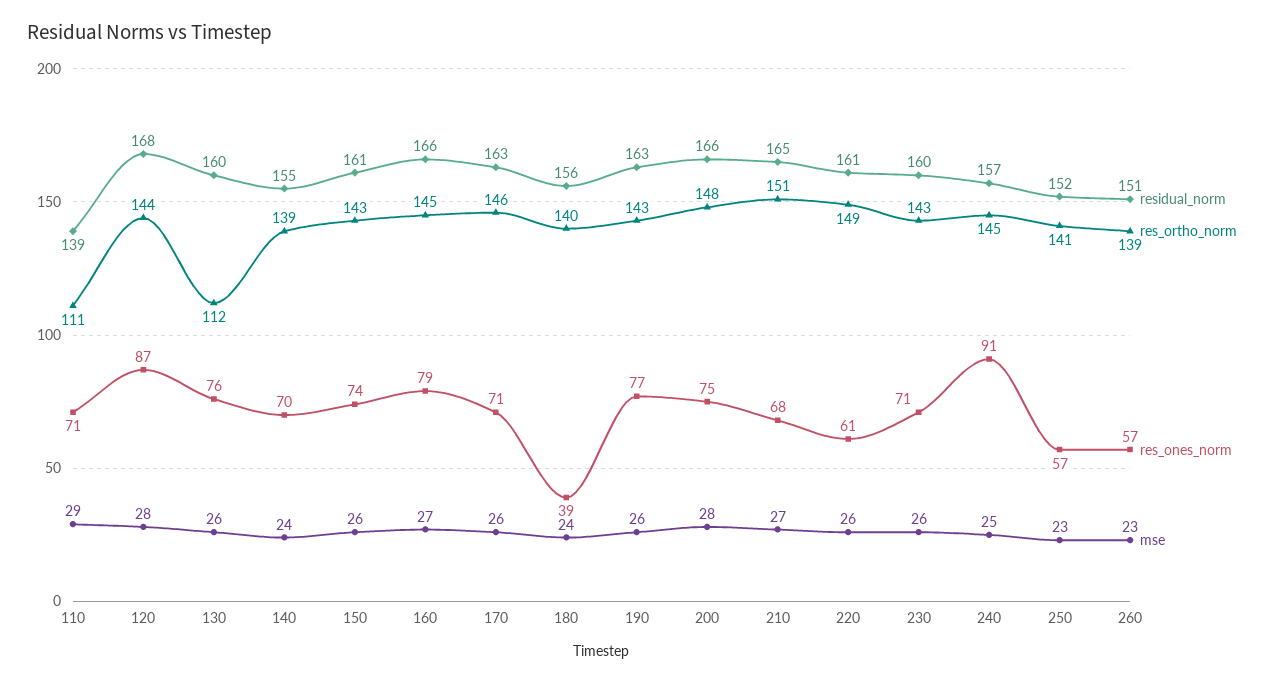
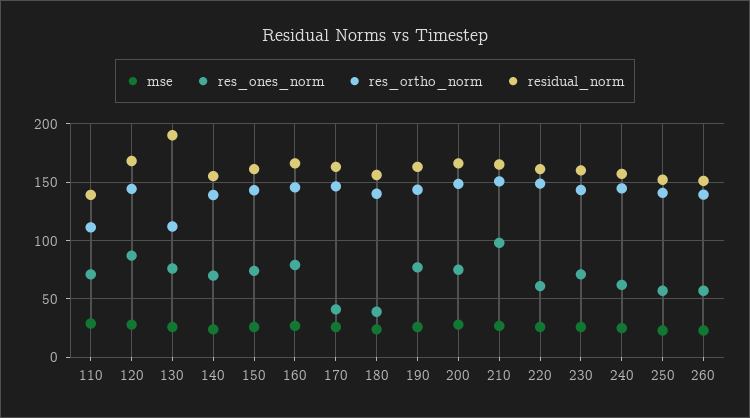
  {
    "residual_norm": {
      "110": 139,
      "120": 168,
-     "130": 160,
+     "130": 190,
      "140": 155,
      "150": 161,
      "160": 166,
      "170": 163,
      "180": 156,
      "190": 163,
      "200": 166,
      "210": 165,
      "220": 161,
      "230": 160,
      "240": 157,
      "250": 152,
      "260": 151
    },
    "res_ortho_norm": {
      "110": 111,
      "120": 144,
      "130": 112,
      "140": 139,
      "150": 143,
      "160": 145,
      "170": 146,
      "180": 140,
      "190": 143,
      "200": 148,
      "210": 151,
      "220": 149,
      "230": 143,
      "240": 145,
      "250": 141,
      "260": 139
    },
    "res_ones_norm": {
      "110": 71,
      "120": 87,
      "130": 76,
      "140": 70,
      "150": 74,
      "160": 79,
-     "170": 71,
+     "170": 40,
      "180": 39,
      "190": 77,
      "200": 75,
-     "210": 68,
+     "210": 100,
      "220": 61,
      "230": 71,
-     "240": 91,
+     "240": 60,
      "250": 57,
      "260": 57
    },
    "mse": {
      "110": 29,
      "120": 28,
      "130": 26,
      "140": 24,
      "150": 26,
      "160": 27,
      "170": 26,
      "180": 24,
      "190": 26,
      "200": 28,
      "210": 27,
      "220": 26,
      "230": 26,
      "240": 25,
      "250": 23,
      "260": 23
    }
  }

